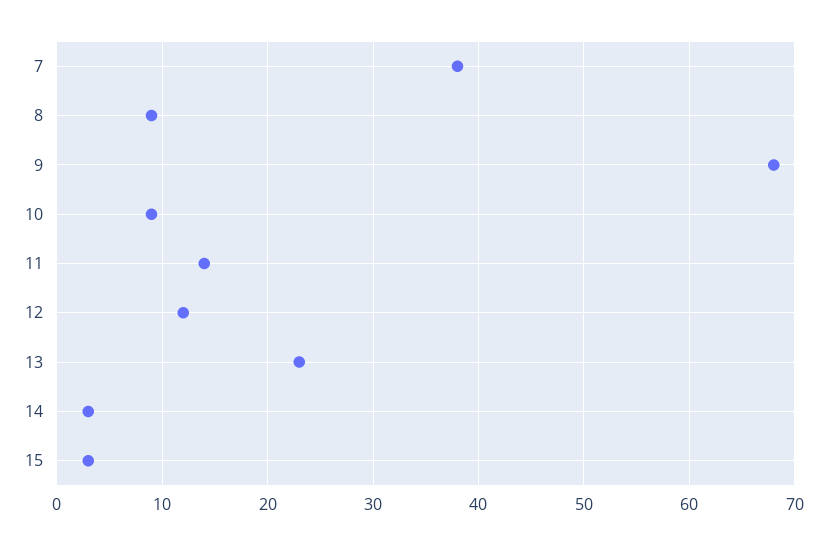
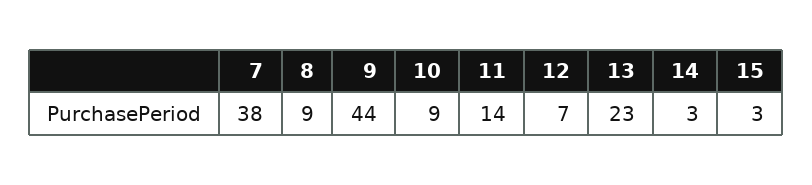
  {
    "7": 38,
    "8": 9,
-   "9": 68,
+   "9": 44,
    "10": 9,
    "11": 14,
-   "12": 12,
+   "12": 7,
    "13": 23,
    "14": 3,
    "15": 3
  }

